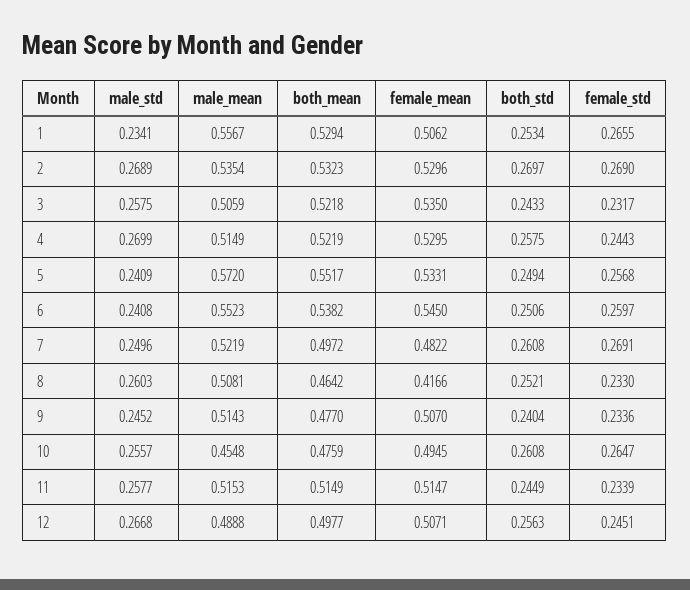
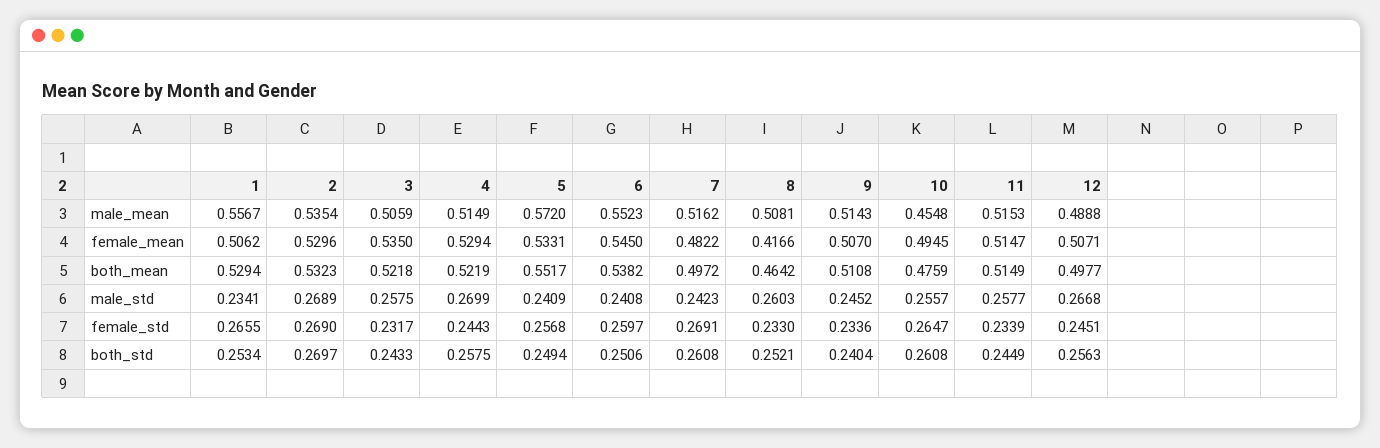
  {
    "male_std": {
      "1": 0.2341,
      "2": 0.2689,
      "3": 0.2575,
      "4": 0.2699,
      "5": 0.2409,
      "6": 0.2408,
-     "7": 0.2496,
+     "7": 0.2423,
      "8": 0.2603,
      "9": 0.2452,
      "10": 0.2557,
      "11": 0.2577,
      "12": 0.2668
    },
    "male_mean": {
      "1": 0.5567,
      "2": 0.5354,
      "3": 0.5059,
      "4": 0.5149,
      "5": 0.572,
      "6": 0.5523,
-     "7": 0.5219,
+     "7": 0.5162,
      "8": 0.5081,
      "9": 0.5143,
      "10": 0.4548,
      "11": 0.5153,
      "12": 0.4888
    },
    "both_mean": {
      "1": 0.5294,
      "2": 0.5323,
      "3": 0.5218,
      "4": 0.5219,
      "5": 0.5517,
      "6": 0.5382,
      "7": 0.4972,
      "8": 0.4642,
-     "9": 0.477,
+     "9": 0.5108,
      "10": 0.4759,
      "11": 0.5149,
      "12": 0.4977
    },
    "female_mean": {
      "1": 0.5062,
      "2": 0.5296,
      "3": 0.535,
-     "4": 0.5295,
+     "4": 0.5294,
      "5": 0.5331,
      "6": 0.545,
      "7": 0.4822,
      "8": 0.4166,
      "9": 0.507,
      "10": 0.4945,
      "11": 0.5147,
      "12": 0.5071
    },
    "both_std": {
      "1": 0.2534,
      "2": 0.2697,
      "3": 0.2433,
      "4": 0.2575,
      "5": 0.2494,
      "6": 0.2506,
      "7": 0.2608,
      "8": 0.2521,
      "9": 0.2404,
      "10": 0.2608,
      "11": 0.2449,
      "12": 0.2563
    },
    "female_std": {
      "1": 0.2655,
      "2": 0.269,
      "3": 0.2317,
      "4": 0.2443,
      "5": 0.2568,
      "6": 0.2597,
      "7": 0.2691,
      "8": 0.233,
      "9": 0.2336,
      "10": 0.2647,
      "11": 0.2339,
      "12": 0.2451
    }
  }

